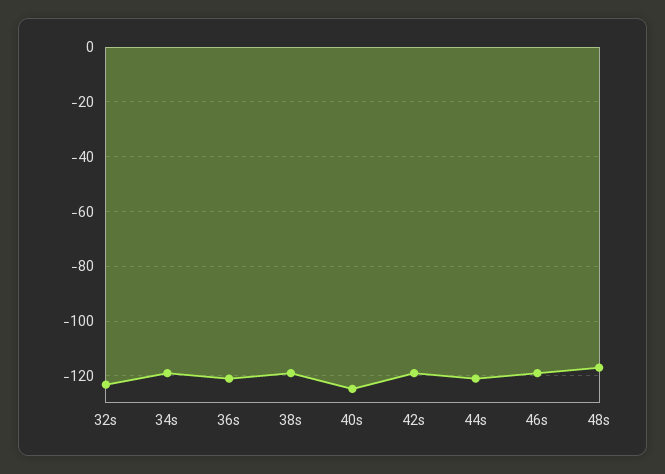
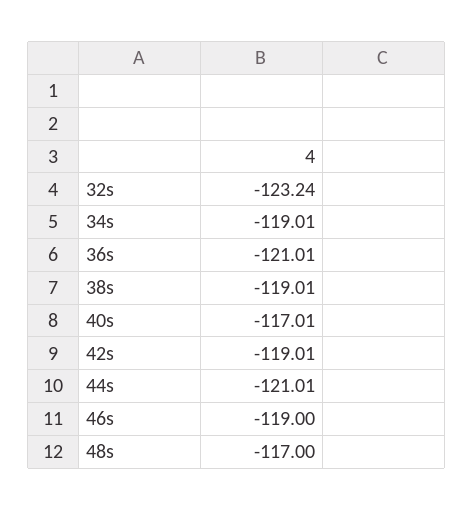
  {
    "32s": -123.24,
    "34s": -119.01,
    "36s": -121.01,
    "38s": -119.01,
-   "40s": -125,
+   "40s": -117.01,
    "42s": -119.01,
    "44s": -121.01,
    "46s": -119,
    "48s": -117
  }

